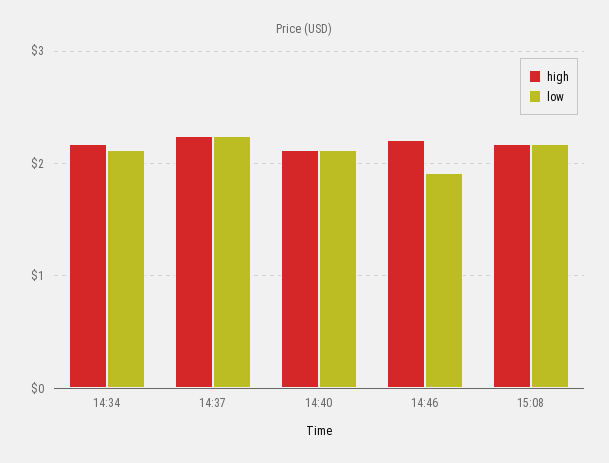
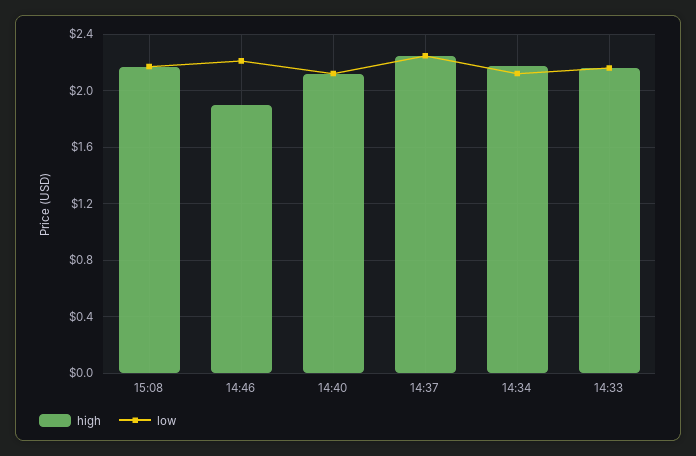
  {
    "high": {
      "14:34": 2.2,
      "14:37": 2.25,
      "14:40": 2.1,
-     "14:46": 2.2,
+     "14:46": 1.9,
-     "15:08": 2.15
+     "15:08": 2.15,
+     "14:33": 2.15
    },
    "low": {
      "14:34": 2.1,
      "14:37": 2.25,
      "14:40": 2.1,
-     "14:46": 1.9,
+     "14:46": 2.2,
-     "15:08": 2.15
+     "15:08": 2.15,
+     "14:33": 2.15
    }
  }

